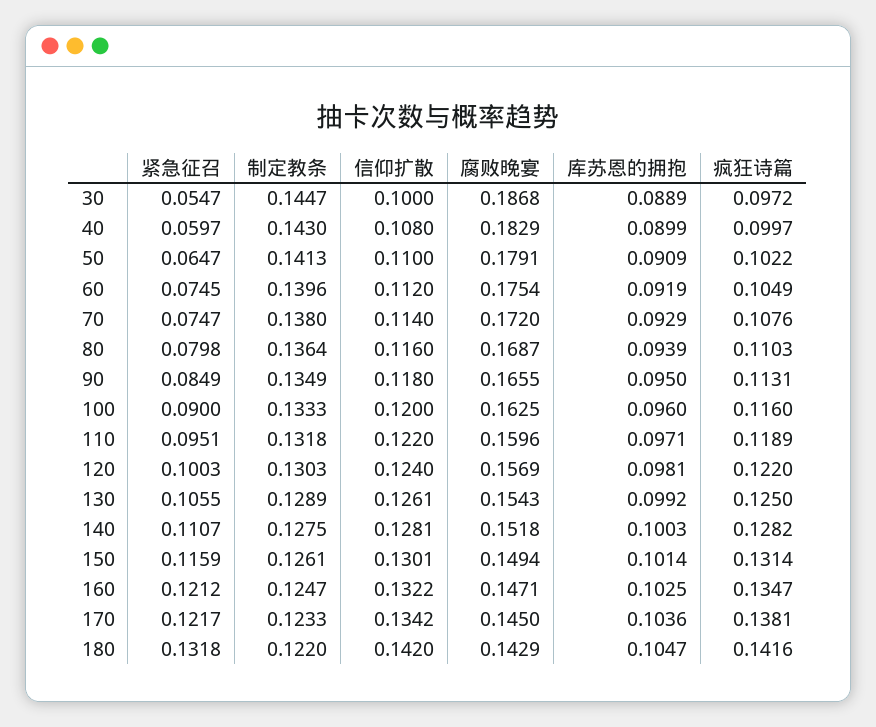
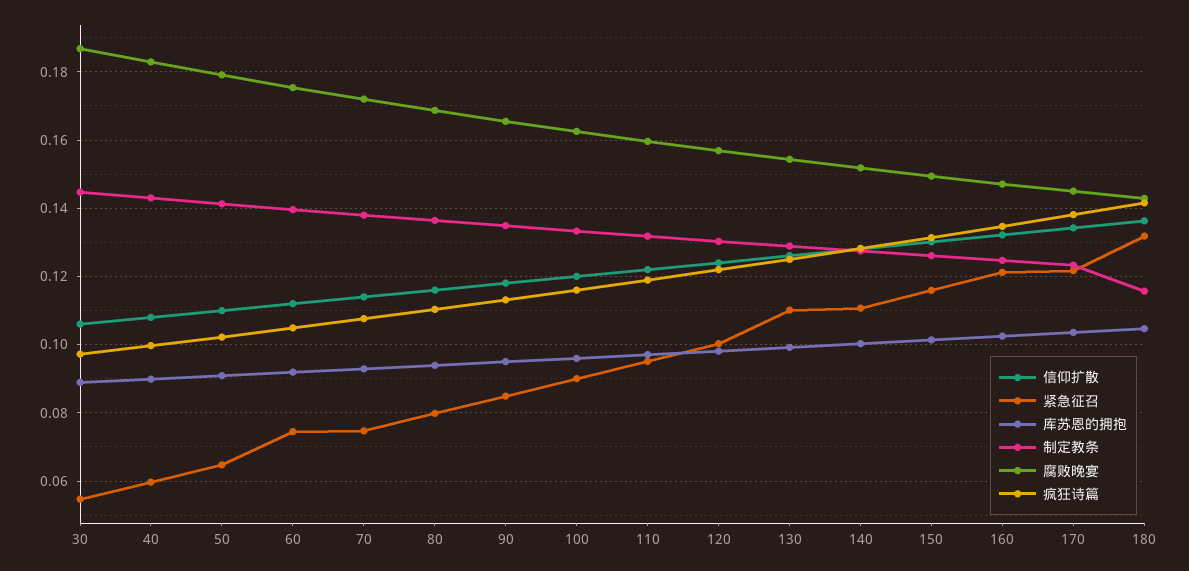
  {
    "紧急征召": {
      "30": 0.0547,
      "40": 0.0597,
      "50": 0.0647,
      "60": 0.0745,
      "70": 0.0747,
      "80": 0.0798,
      "90": 0.0849,
      "100": 0.09,
      "110": 0.0951,
      "120": 0.1003,
-     "130": 0.1055,
+     "130": 0.11,
      "140": 0.1107,
      "150": 0.1159,
      "160": 0.1212,
      "170": 0.1217,
      "180": 0.1318
    },
    "制定教条": {
      "30": 0.1447,
      "40": 0.143,
      "50": 0.1413,
      "60": 0.1396,
      "70": 0.138,
      "80": 0.1364,
      "90": 0.1349,
      "100": 0.1333,
      "110": 0.1318,
      "120": 0.1303,
      "130": 0.1289,
      "140": 0.1275,
      "150": 0.1261,
      "160": 0.1247,
      "170": 0.1233,
-     "180": 0.122
+     "180": 0.116
    },
    "信仰扩散": {
-     "30": 0.1,
+     "30": 0.106,
      "40": 0.108,
      "50": 0.11,
      "60": 0.112,
      "70": 0.114,
      "80": 0.116,
      "90": 0.118,
      "100": 0.12,
      "110": 0.122,
      "120": 0.124,
      "130": 0.1261,
      "140": 0.1281,
      "150": 0.1301,
      "160": 0.1322,
      "170": 0.1342,
-     "180": 0.142
+     "180": 0.136
    },
    "腐败晚宴": {
      "30": 0.1868,
      "40": 0.1829,
      "50": 0.1791,
      "60": 0.1754,
      "70": 0.172,
      "80": 0.1687,
      "90": 0.1655,
      "100": 0.1625,
      "110": 0.1596,
      "120": 0.1569,
      "130": 0.1543,
      "140": 0.1518,
      "150": 0.1494,
      "160": 0.1471,
      "170": 0.145,
      "180": 0.1429
    },
    "库苏恩的拥抱": {
      "30": 0.0889,
      "40": 0.0899,
      "50": 0.0909,
      "60": 0.0919,
      "70": 0.0929,
      "80": 0.0939,
      "90": 0.095,
      "100": 0.096,
      "110": 0.0971,
      "120": 0.0981,
      "130": 0.0992,
      "140": 0.1003,
      "150": 0.1014,
      "160": 0.1025,
      "170": 0.1036,
      "180": 0.1047
    },
    "疯狂诗篇": {
      "30": 0.0972,
      "40": 0.0997,
      "50": 0.1022,
      "60": 0.1049,
      "70": 0.1076,
      "80": 0.1103,
      "90": 0.1131,
      "100": 0.116,
      "110": 0.1189,
      "120": 0.122,
      "130": 0.125,
      "140": 0.1282,
      "150": 0.1314,
      "160": 0.1347,
      "170": 0.1381,
      "180": 0.1416
    }
  }

